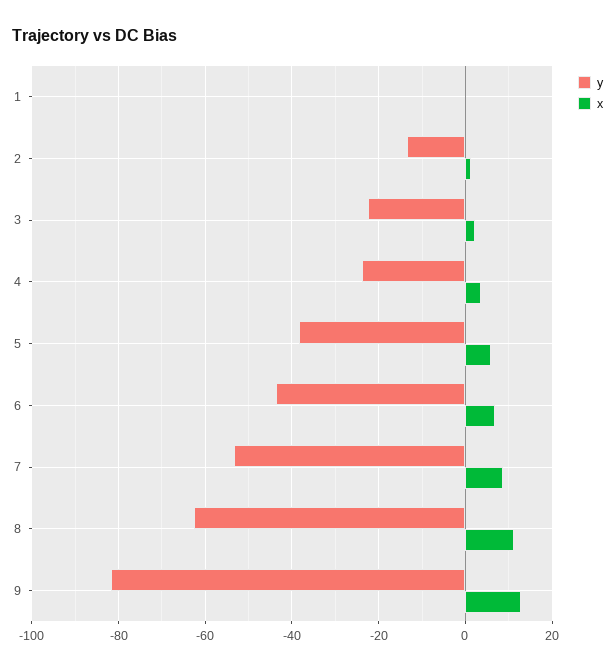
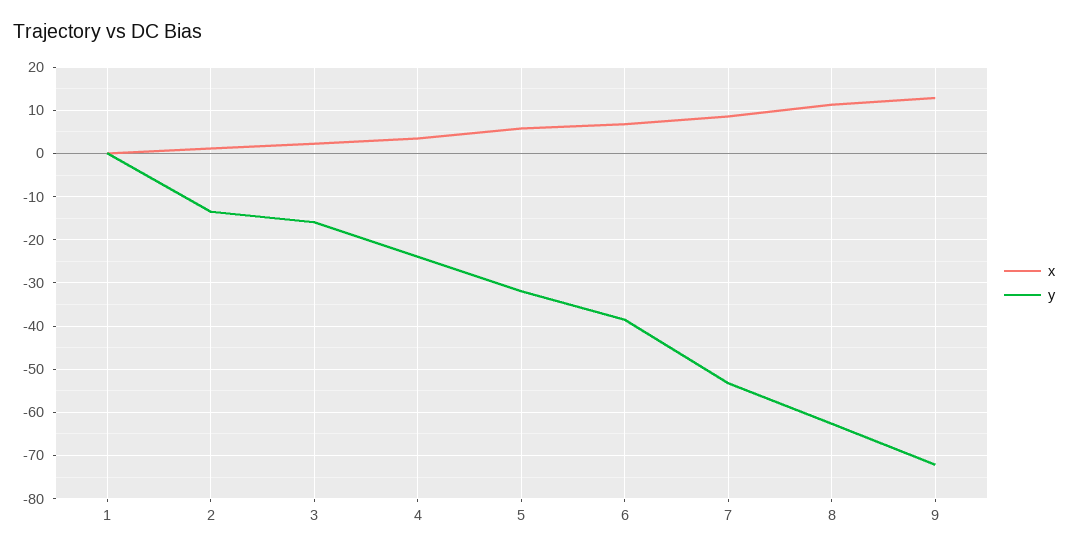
  {
    "y": {
      "1": 0,
      "2": -14,
-     "3": -22,
+     "3": -16,
      "4": -24,
-     "5": -38,
+     "5": -32,
-     "6": -44,
+     "6": -38,
      "7": -54,
      "8": -62,
-     "9": -82
+     "9": -72
    },
    "x": {
      "1": 0,
      "2": 2,
      "3": 2,
      "4": 4,
      "5": 6,
      "6": 6,
      "7": 8,
      "8": 12,
      "9": 12
    }
  }

